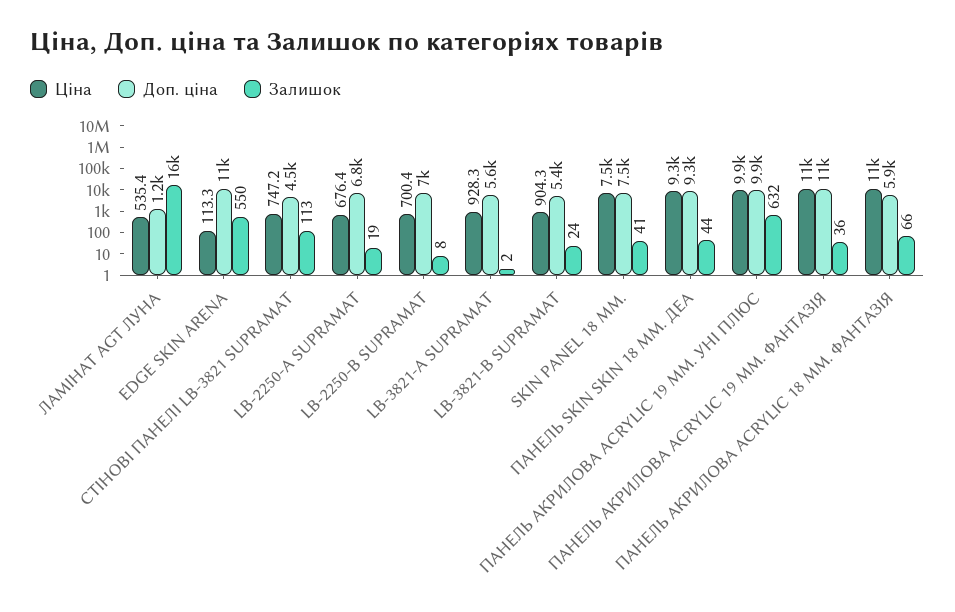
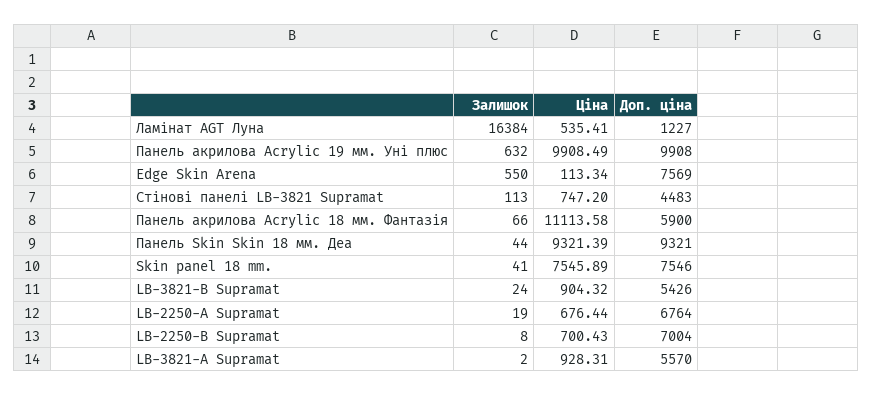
  {
    "Ціна": {
      "ЛАМІНАТ AGT ЛУНА": 535.41,
      "EDGE SKIN ARENA": 113.34,
      "СТІНОВІ ПАНЕЛІ LB-3821 SUPRAMAT": 747.2,
      "LB-2250-А SUPRAMAT": 676.44,
      "LB-2250-В SUPRAMAT": 700.43,
      "LB-3821-А SUPRAMAT": 928.31,
      "LB-3821-В SUPRAMAT": 904.32,
      "SKIN PANEL 18 MM.": 7545.89,
      "ПАНЕЛЬ SKIN SKIN 18 ММ. ДЕА": 9321.39,
      "ПАНЕЛЬ АКРИЛОВА ACRYLIC 19 ММ. УНІ ПЛЮС": 9908.49,
-     "ПАНЕЛЬ АКРИЛОВА ACRYLIC 19 ММ. ФАНТАЗІЯ": 11000,
      "ПАНЕЛЬ АКРИЛОВА ACRYLIC 18 ММ. ФАНТАЗІЯ": 11113.58
    },
    "Доп. ціна": {
      "ЛАМІНАТ AGT ЛУНА": 1227,
-     "EDGE SKIN ARENA": 11000,
+     "EDGE SKIN ARENA": 7569,
      "СТІНОВІ ПАНЕЛІ LB-3821 SUPRAMAT": 4483,
      "LB-2250-А SUPRAMAT": 6764,
      "LB-2250-В SUPRAMAT": 7004,
      "LB-3821-А SUPRAMAT": 5570,
      "LB-3821-В SUPRAMAT": 5426,
      "SKIN PANEL 18 MM.": 7546,
      "ПАНЕЛЬ SKIN SKIN 18 ММ. ДЕА": 9321,
      "ПАНЕЛЬ АКРИЛОВА ACRYLIC 19 ММ. УНІ ПЛЮС": 9908,
-     "ПАНЕЛЬ АКРИЛОВА ACRYLIC 19 ММ. ФАНТАЗІЯ": 11000,
      "ПАНЕЛЬ АКРИЛОВА ACRYLIC 18 ММ. ФАНТАЗІЯ": 5900
    },
    "Залишок": {
      "ЛАМІНАТ AGT ЛУНА": 16384,
      "EDGE SKIN ARENA": 550,
      "СТІНОВІ ПАНЕЛІ LB-3821 SUPRAMAT": 113,
      "LB-2250-А SUPRAMAT": 19,
      "LB-2250-В SUPRAMAT": 8,
      "LB-3821-А SUPRAMAT": 2,
      "LB-3821-В SUPRAMAT": 24,
      "SKIN PANEL 18 MM.": 41,
      "ПАНЕЛЬ SKIN SKIN 18 ММ. ДЕА": 44,
      "ПАНЕЛЬ АКРИЛОВА ACRYLIC 19 ММ. УНІ ПЛЮС": 632,
-     "ПАНЕЛЬ АКРИЛОВА ACRYLIC 19 ММ. ФАНТАЗІЯ": 36,
      "ПАНЕЛЬ АКРИЛОВА ACRYLIC 18 ММ. ФАНТАЗІЯ": 66
    }
  }

